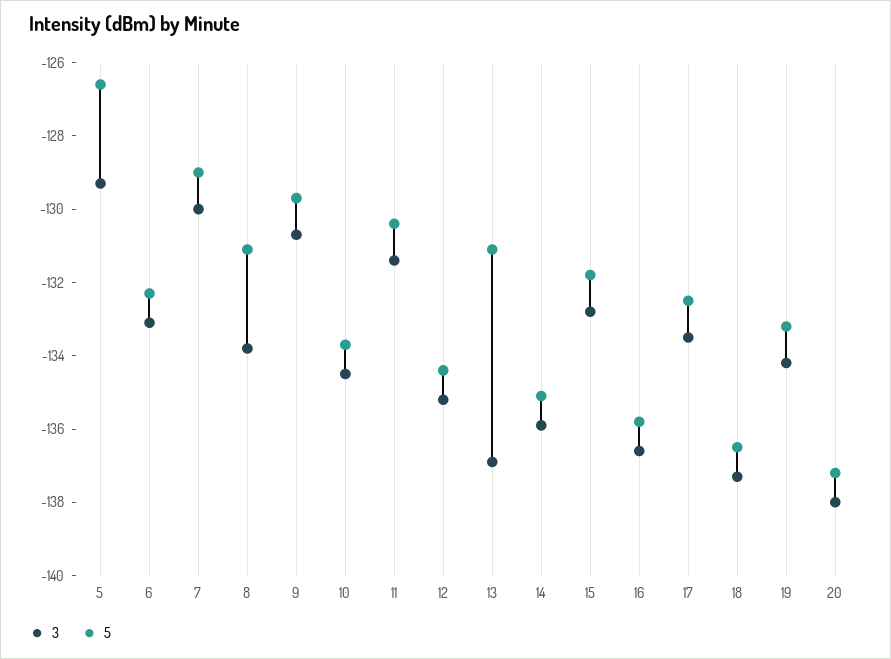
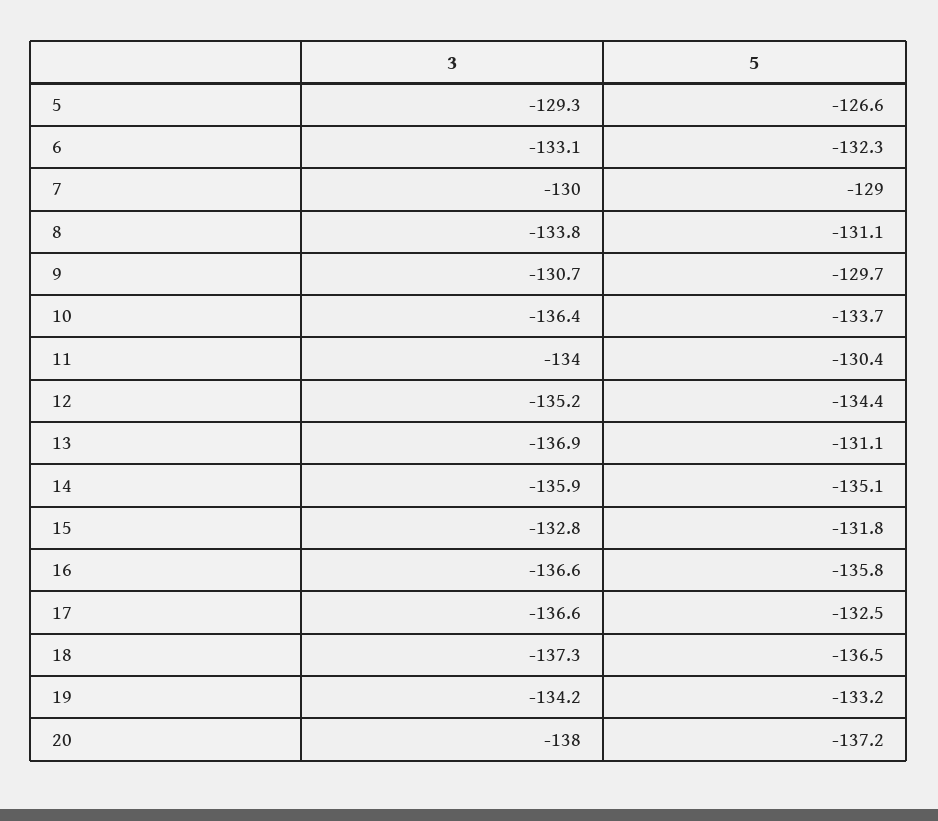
  {
    "3": {
      "5": -129.3,
      "6": -133.1,
      "7": -130,
      "8": -133.8,
      "9": -130.7,
-     "10": -134.5,
+     "10": -136.4,
-     "11": -131.5,
+     "11": -134,
      "12": -135.2,
      "13": -136.9,
      "14": -135.9,
      "15": -132.8,
      "16": -136.6,
-     "17": -133.5,
+     "17": -136.6,
      "18": -137.3,
      "19": -134.2,
      "20": -138
    },
    "5": {
      "5": -126.6,
      "6": -132.3,
      "7": -129,
      "8": -131.1,
      "9": -129.7,
      "10": -133.7,
      "11": -130.4,
      "12": -134.4,
      "13": -131.1,
      "14": -135.1,
      "15": -131.8,
      "16": -135.8,
      "17": -132.5,
      "18": -136.5,
      "19": -133.2,
      "20": -137.2
    }
  }

